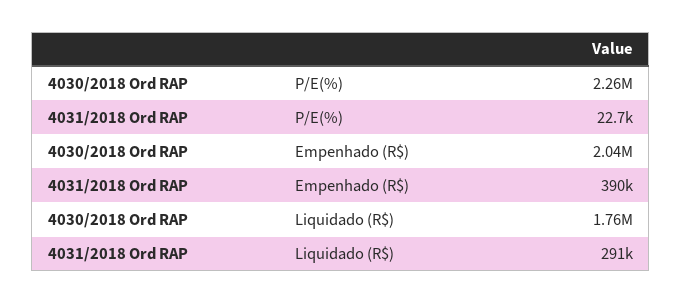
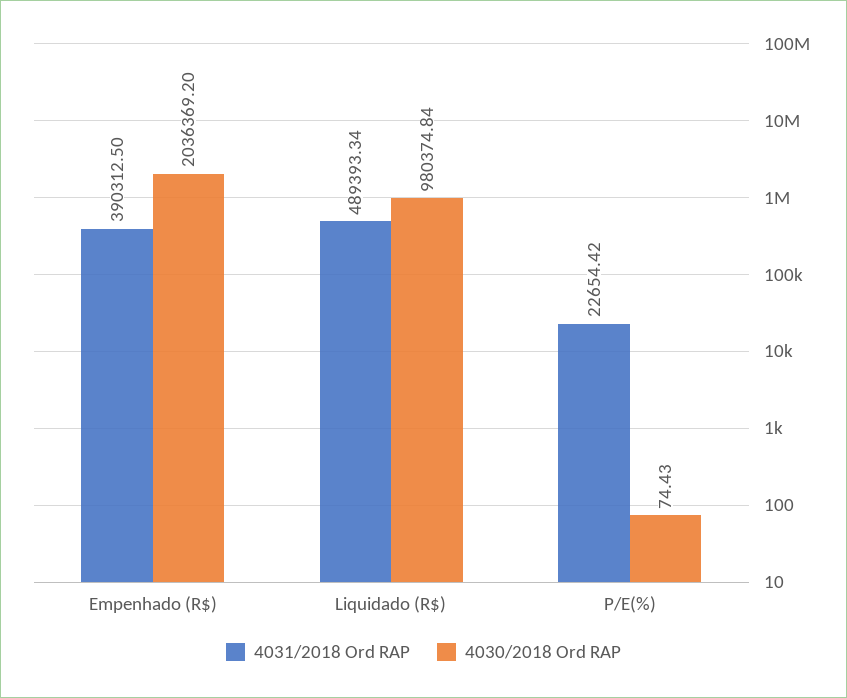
  {
    "4030/2018 Ord RAP": {
-     "P/E(%)": 2260000,
+     "P/E(%)": 74.43,
      "Empenhado (R$)": 2036369.2,
-     "Liquidado (R$)": 1760000
+     "Liquidado (R$)": 980374.84
    },
    "4031/2018 Ord RAP": {
      "P/E(%)": 22654.42,
      "Empenhado (R$)": 390312.5,
-     "Liquidado (R$)": 291000
+     "Liquidado (R$)": 489393.34
    }
  }

